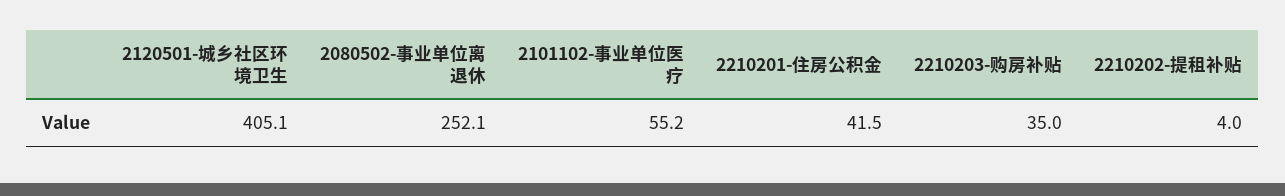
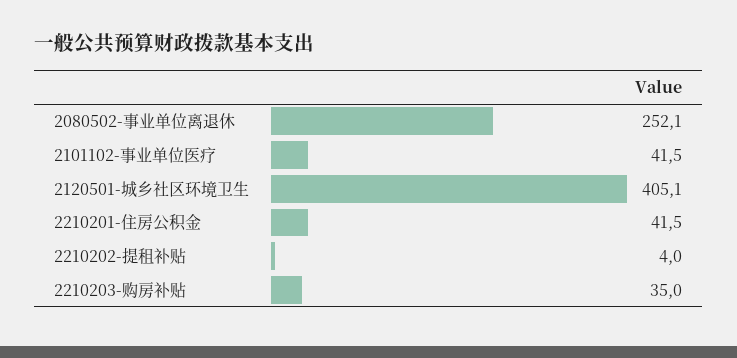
  {
    "2120501-城乡社区环境卫生": 405.1,
    "2080502-事业单位离退休": 252.1,
-   "2101102-事业单位医疗": 55.2,
+   "2101102-事业单位医疗": 41.5,
    "2210201-住房公积金": 41.5,
    "2210203-购房补贴": 35,
    "2210202-提租补贴": 4
  }

